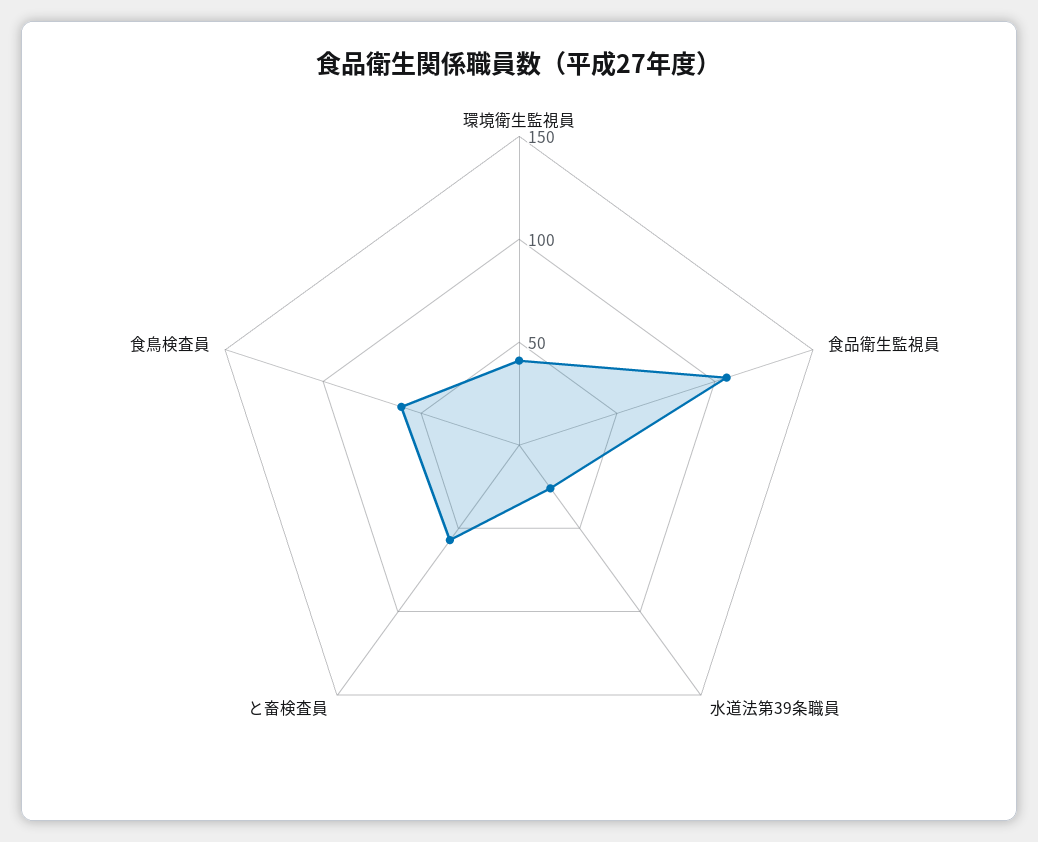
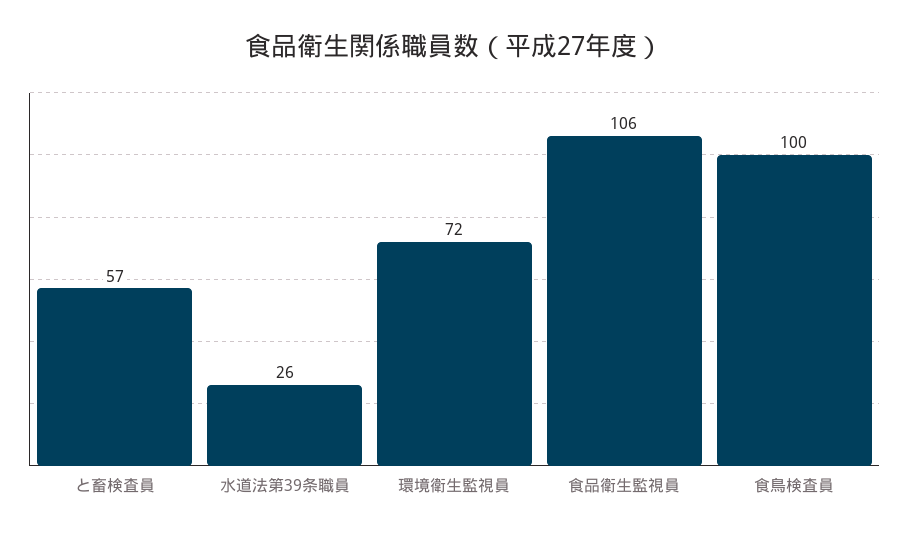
  {
-   "環境衛生監視員": 40,
+   "環境衛生監視員": 72,
    "食品衛生監視員": 106,
    "水道法第39条職員": 26,
    "と畜検査員": 57,
-   "食鳥検査員": 60
+   "食鳥検査員": 100
  }

